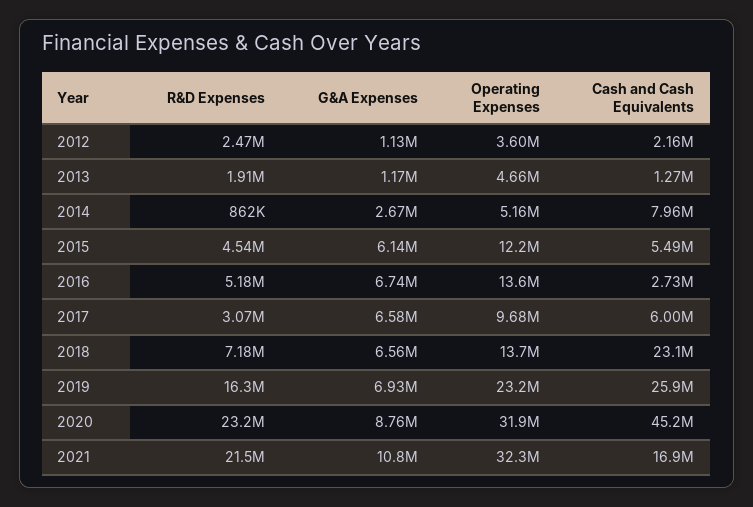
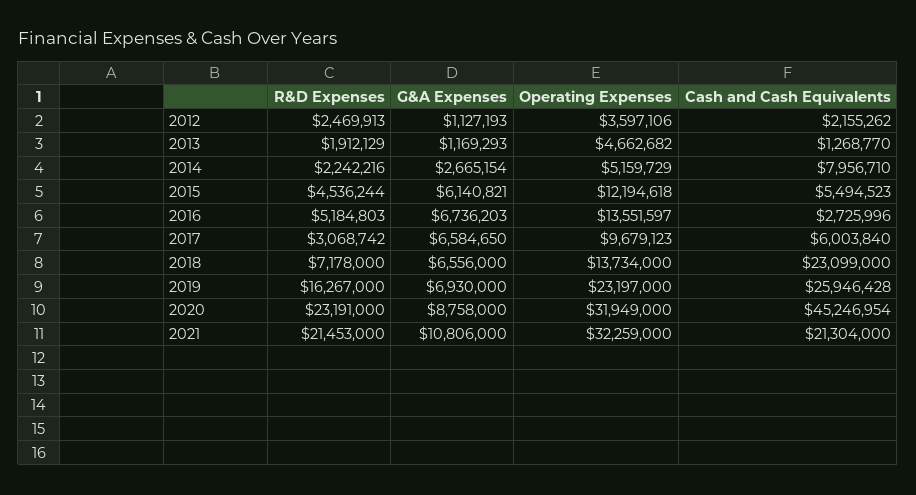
  {
    "R&D Expenses": {
      "2012": 2469913,
      "2013": 1912129,
-     "2014": 862000,
+     "2014": 2242216,
      "2015": 4536244,
      "2016": 5184803,
      "2017": 3068742,
      "2018": 7178000,
      "2019": 16267000,
      "2020": 23191000,
      "2021": 21453000
    },
    "G&A Expenses": {
      "2012": 1127193,
      "2013": 1169293,
      "2014": 2665154,
      "2015": 6140821,
      "2016": 6736203,
      "2017": 6584650,
      "2018": 6556000,
      "2019": 6930000,
      "2020": 8758000,
      "2021": 10806000
    },
    "Operating Expenses": {
      "2012": 3597106,
      "2013": 4662682,
      "2014": 5159729,
      "2015": 12194618,
      "2016": 13551597,
      "2017": 9679123,
      "2018": 13734000,
      "2019": 23197000,
      "2020": 31949000,
      "2021": 32259000
    },
    "Cash and Cash Equivalents": {
      "2012": 2155262,
      "2013": 1268770,
      "2014": 7956710,
      "2015": 5494523,
      "2016": 2725996,
      "2017": 6003840,
      "2018": 23099000,
      "2019": 25946428,
      "2020": 45246954,
-     "2021": 16900000
+     "2021": 21304000
    }
  }

